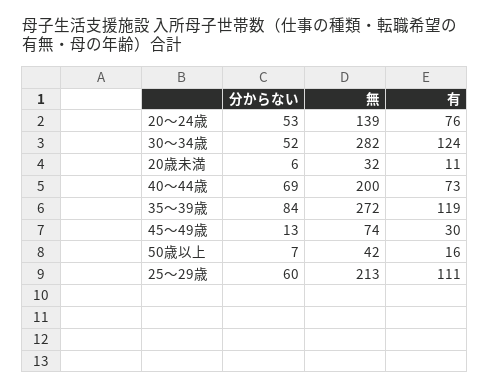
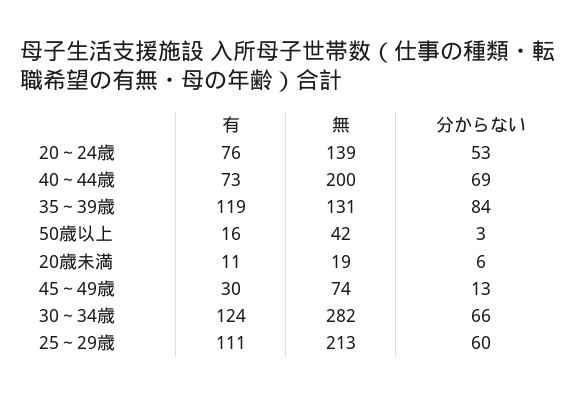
  {
    "分からない": {
      "20～24歳": 53,
-     "30～34歳": 52,
+     "30～34歳": 66,
      "20歳未満": 6,
      "40～44歳": 69,
      "35～39歳": 84,
      "45～49歳": 13,
-     "50歳以上": 7,
+     "50歳以上": 3,
      "25～29歳": 60
    },
    "無": {
      "20～24歳": 139,
      "30～34歳": 282,
-     "20歳未満": 32,
+     "20歳未満": 19,
      "40～44歳": 200,
-     "35～39歳": 272,
+     "35～39歳": 131,
      "45～49歳": 74,
      "50歳以上": 42,
      "25～29歳": 213
    },
    "有": {
      "20～24歳": 76,
      "30～34歳": 124,
      "20歳未満": 11,
      "40～44歳": 73,
      "35～39歳": 119,
      "45～49歳": 30,
      "50歳以上": 16,
      "25～29歳": 111
    }
  }

